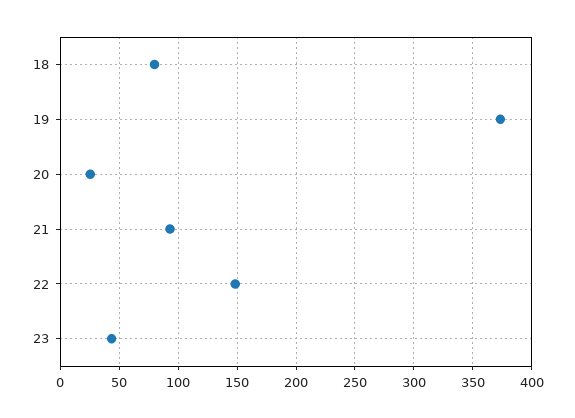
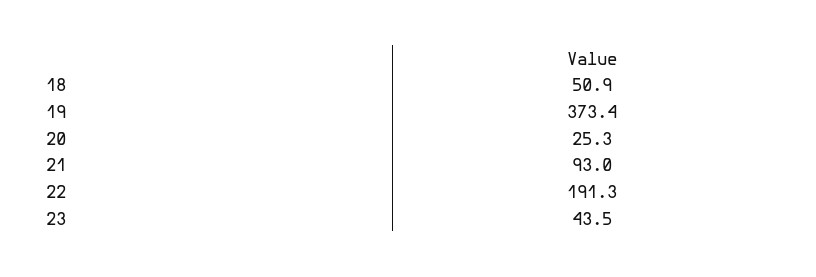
  {
-   "18": 80,
+   "18": 50.9,
    "19": 373.4,
    "20": 25.3,
    "21": 93,
-   "22": 150,
+   "22": 191.3,
    "23": 43.5
  }

